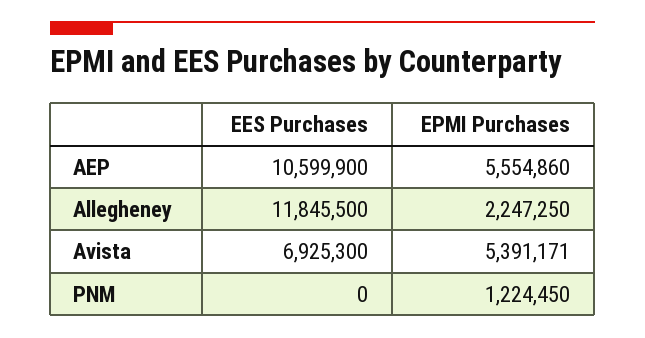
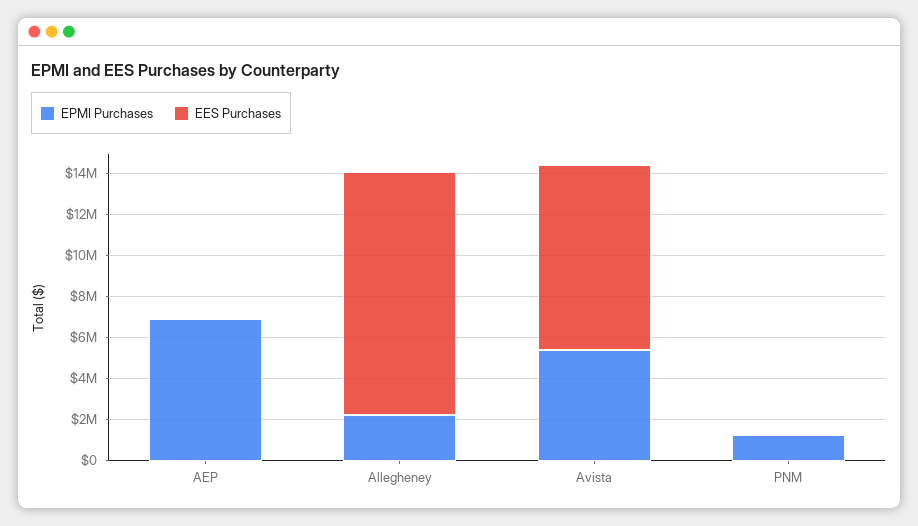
  {
    "EES Purchases": {
-     "AEP": 10599900,
+     "AEP": 0,
      "Allegheney": 11845500,
-     "Avista": 6925300,
+     "Avista": 9000000,
      "PNM": 0
    },
    "EPMI Purchases": {
-     "AEP": 5554860,
+     "AEP": 7000000,
      "Allegheney": 2247250,
      "Avista": 5391171,
      "PNM": 1224450
    }
  }

